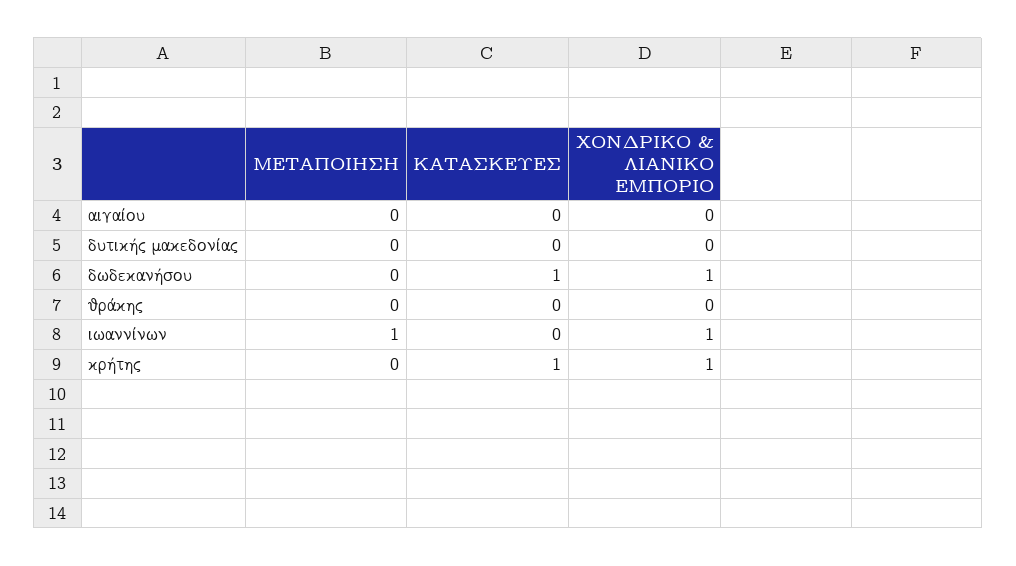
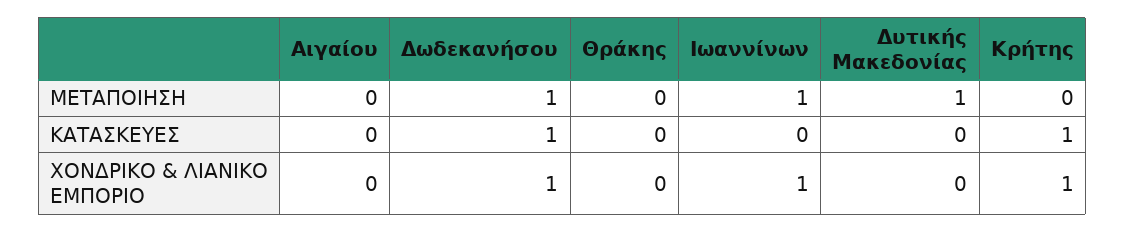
  {
    "ΜΕΤΑΠΟΙΗΣΗ": {
      "αιγαίου": 0,
-     "δυτικής μακεδονίας": 0,
+     "δυτικής μακεδονίας": 1,
-     "δωδεκανήσου": 0,
+     "δωδεκανήσου": 1,
      "θράκης": 0,
      "ιωαννίνων": 1,
      "κρήτης": 0
    },
    "ΚΑΤΑΣΚΕΥΕΣ": {
      "αιγαίου": 0,
      "δυτικής μακεδονίας": 0,
      "δωδεκανήσου": 1,
      "θράκης": 0,
      "ιωαννίνων": 0,
      "κρήτης": 1
    },
    "ΧΟΝΔΡΙΚΟ & ΛΙΑΝΙΚΟ ΕΜΠΟΡΙΟ": {
      "αιγαίου": 0,
      "δυτικής μακεδονίας": 0,
      "δωδεκανήσου": 1,
      "θράκης": 0,
      "ιωαννίνων": 1,
      "κρήτης": 1
    }
  }

